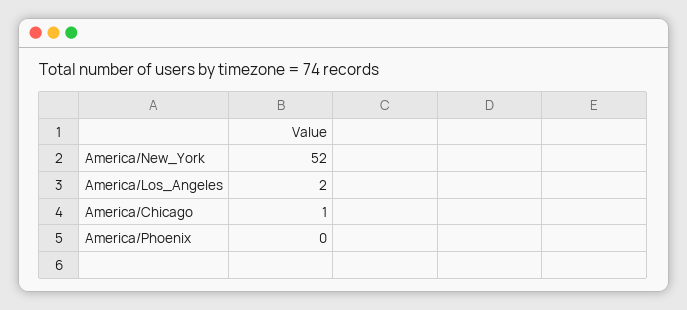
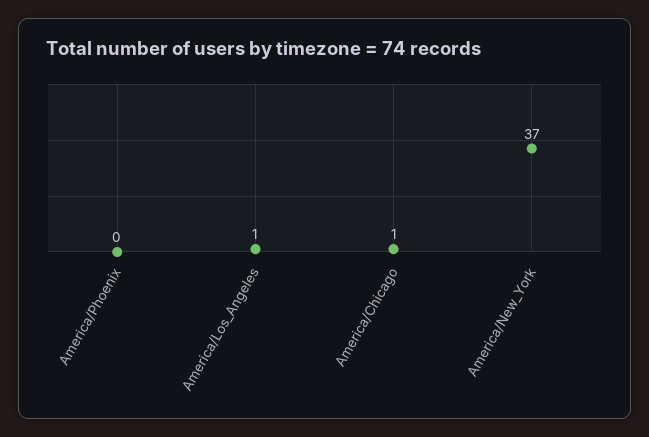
  {
-   "America/New_York": 52,
+   "America/New_York": 37,
-   "America/Los_Angeles": 2,
+   "America/Los_Angeles": 1,
    "America/Chicago": 1,
    "America/Phoenix": 0
  }

